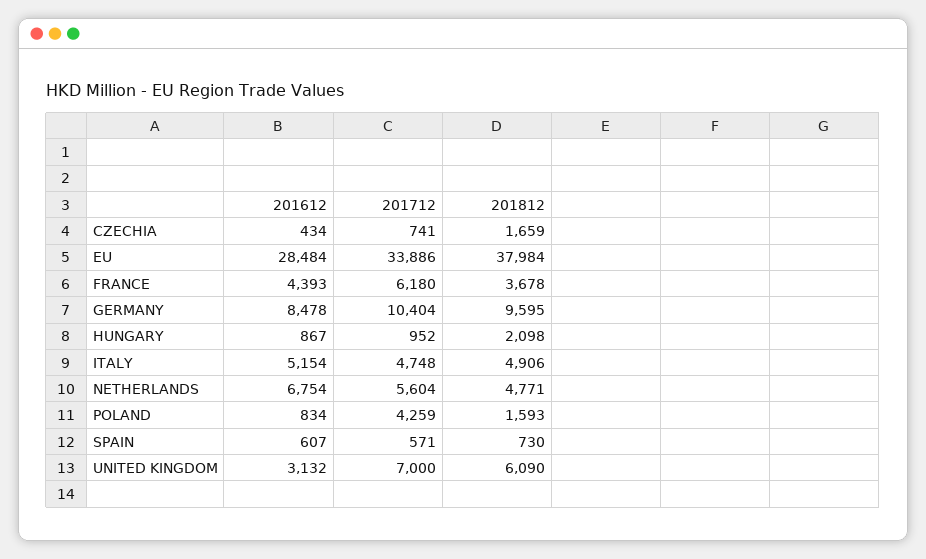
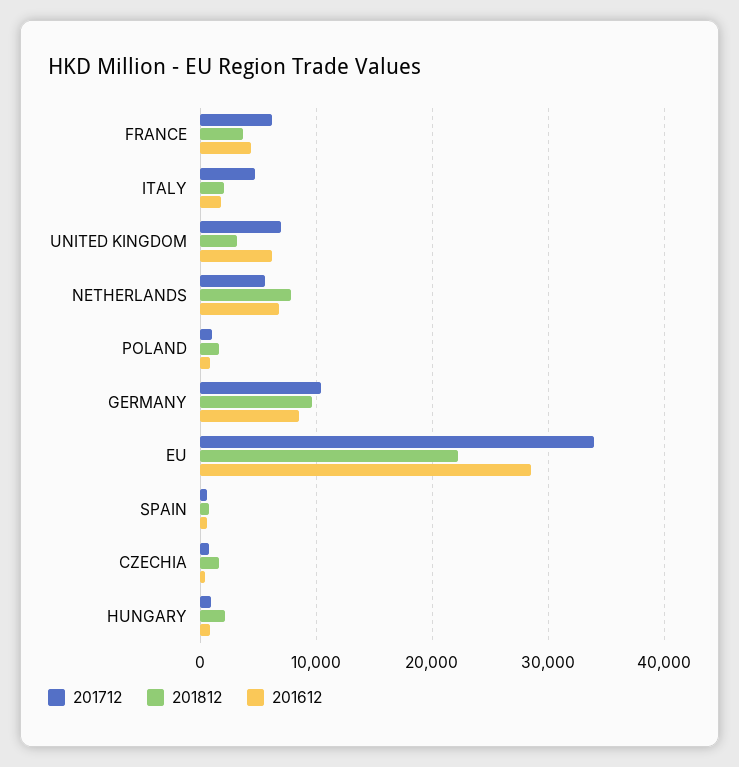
  {
    "201612": {
      "CZECHIA": 434,
      "EU": 28484,
      "FRANCE": 4393,
      "GERMANY": 8478,
      "HUNGARY": 867,
-     "ITALY": 5154,
+     "ITALY": 2000,
      "NETHERLANDS": 6754,
      "POLAND": 834,
      "SPAIN": 607,
-     "UNITED KINGDOM": 3132
+     "UNITED KINGDOM": 6000
    },
    "201712": {
      "CZECHIA": 741,
      "EU": 33886,
      "FRANCE": 6180,
      "GERMANY": 10404,
      "HUNGARY": 952,
      "ITALY": 4748,
      "NETHERLANDS": 5604,
-     "POLAND": 4259,
+     "POLAND": 1000,
      "SPAIN": 571,
      "UNITED KINGDOM": 7000
    },
    "201812": {
      "CZECHIA": 1659,
-     "EU": 37984,
+     "EU": 22000,
      "FRANCE": 3678,
      "GERMANY": 9595,
      "HUNGARY": 2098,
-     "ITALY": 4906,
+     "ITALY": 2000,
-     "NETHERLANDS": 4771,
+     "NETHERLANDS": 8000,
      "POLAND": 1593,
      "SPAIN": 730,
-     "UNITED KINGDOM": 6090
+     "UNITED KINGDOM": 3000
    }
  }

